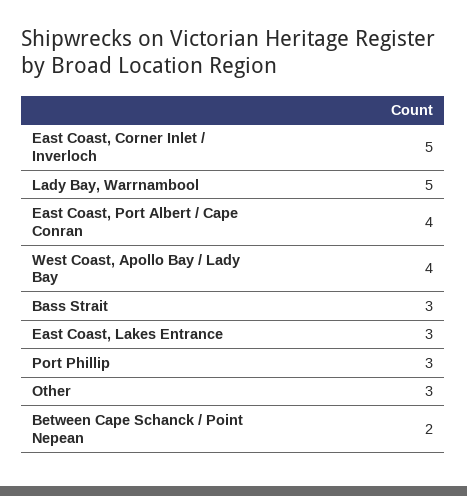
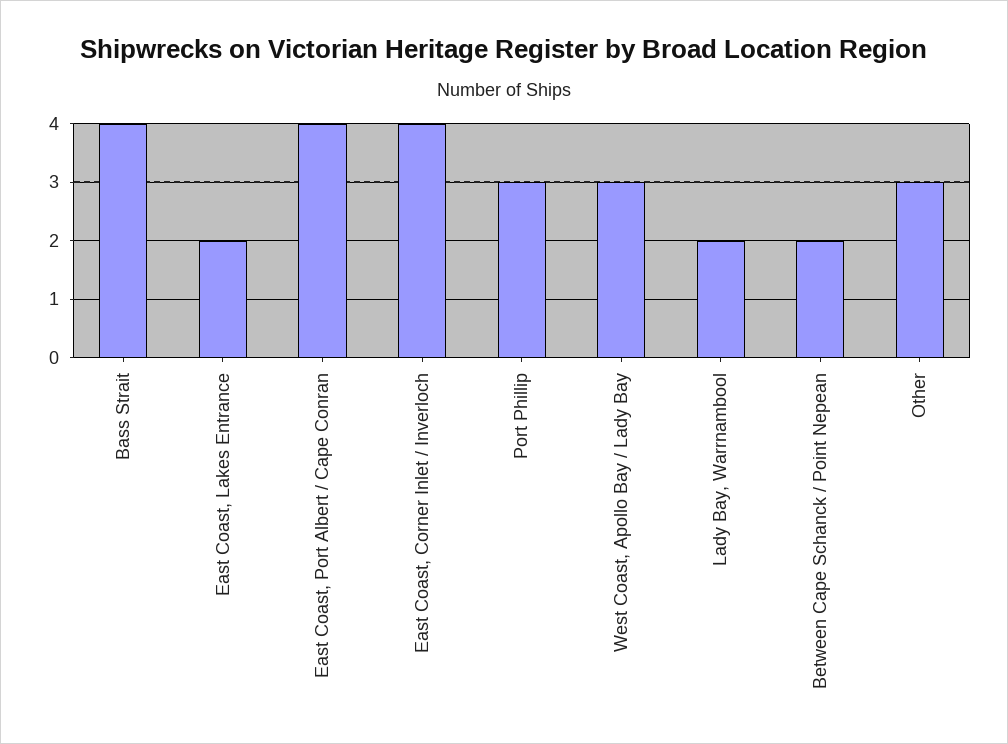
  {
-   "East Coast, Corner Inlet / Inverloch": 5,
+   "East Coast, Corner Inlet / Inverloch": 4,
-   "Lady Bay, Warrnambool": 5,
+   "Lady Bay, Warrnambool": 2,
    "East Coast, Port Albert / Cape Conran": 4,
-   "West Coast, Apollo Bay / Lady Bay": 4,
+   "West Coast, Apollo Bay / Lady Bay": 3,
-   "Bass Strait": 3,
+   "Bass Strait": 4,
-   "East Coast, Lakes Entrance": 3,
+   "East Coast, Lakes Entrance": 2,
    "Port Phillip": 3,
    "Other": 3,
    "Between Cape Schanck / Point Nepean": 2
  }

